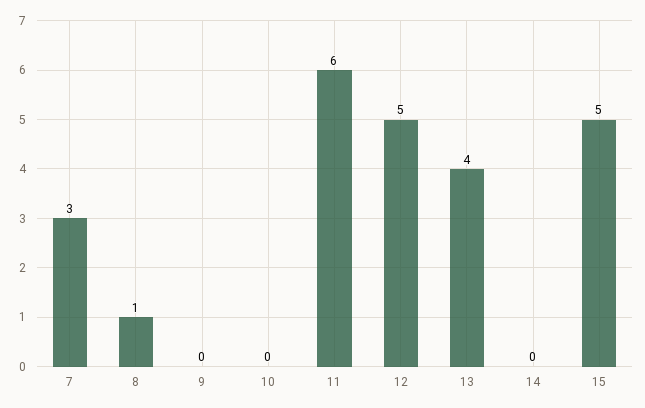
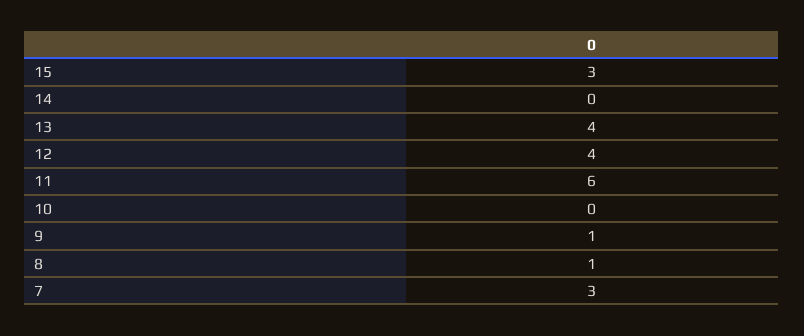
  {
    "7": 3,
    "8": 1,
-   "9": 0,
+   "9": 1,
    "10": 0,
    "11": 6,
-   "12": 5,
+   "12": 4,
    "13": 4,
    "14": 0,
-   "15": 5
+   "15": 3
  }

